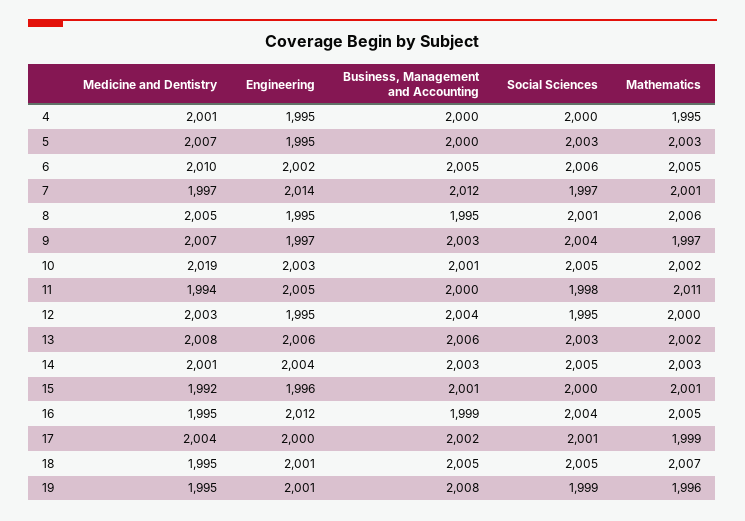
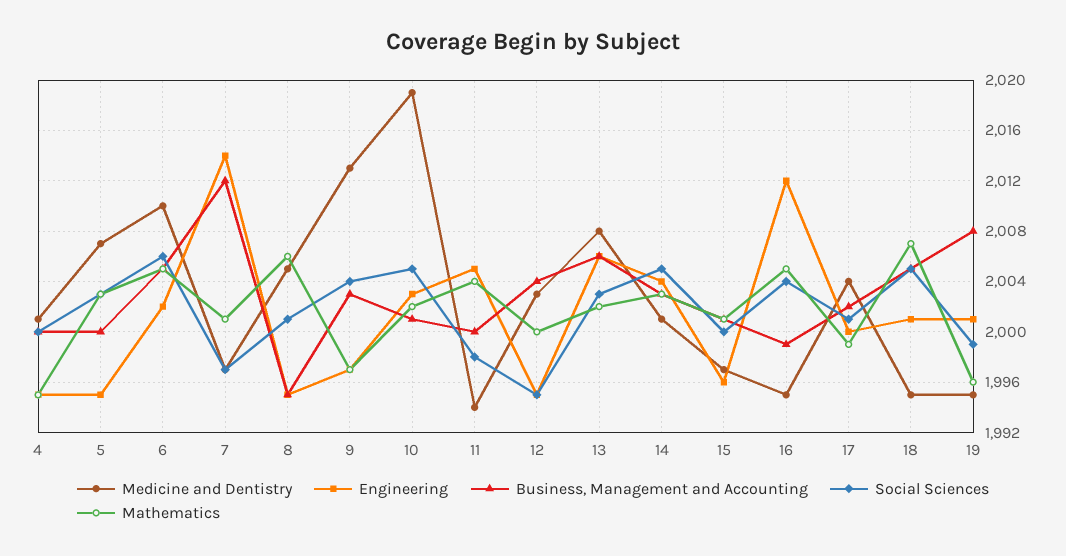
  {
    "Medicine and Dentistry": {
      "4": 2001,
      "5": 2007,
      "6": 2010,
      "7": 1997,
      "8": 2005,
-     "9": 2007,
+     "9": 2013,
      "10": 2019,
      "11": 1994,
      "12": 2003,
      "13": 2008,
      "14": 2001,
-     "15": 1992,
+     "15": 1997,
      "16": 1995,
      "17": 2004,
      "18": 1995,
      "19": 1995
    },
    "Engineering": {
      "4": 1995,
      "5": 1995,
      "6": 2002,
      "7": 2014,
      "8": 1995,
      "9": 1997,
      "10": 2003,
      "11": 2005,
      "12": 1995,
      "13": 2006,
      "14": 2004,
      "15": 1996,
      "16": 2012,
      "17": 2000,
      "18": 2001,
      "19": 2001
    },
    "Business, Management and Accounting": {
      "4": 2000,
      "5": 2000,
      "6": 2005,
      "7": 2012,
      "8": 1995,
      "9": 2003,
      "10": 2001,
      "11": 2000,
      "12": 2004,
      "13": 2006,
      "14": 2003,
      "15": 2001,
      "16": 1999,
      "17": 2002,
      "18": 2005,
      "19": 2008
    },
    "Social Sciences": {
      "4": 2000,
      "5": 2003,
      "6": 2006,
      "7": 1997,
      "8": 2001,
      "9": 2004,
      "10": 2005,
      "11": 1998,
      "12": 1995,
      "13": 2003,
      "14": 2005,
      "15": 2000,
      "16": 2004,
      "17": 2001,
      "18": 2005,
      "19": 1999
    },
    "Mathematics": {
      "4": 1995,
      "5": 2003,
      "6": 2005,
      "7": 2001,
      "8": 2006,
      "9": 1997,
      "10": 2002,
-     "11": 2011,
+     "11": 2004,
      "12": 2000,
      "13": 2002,
      "14": 2003,
      "15": 2001,
      "16": 2005,
      "17": 1999,
      "18": 2007,
      "19": 1996
    }
  }

